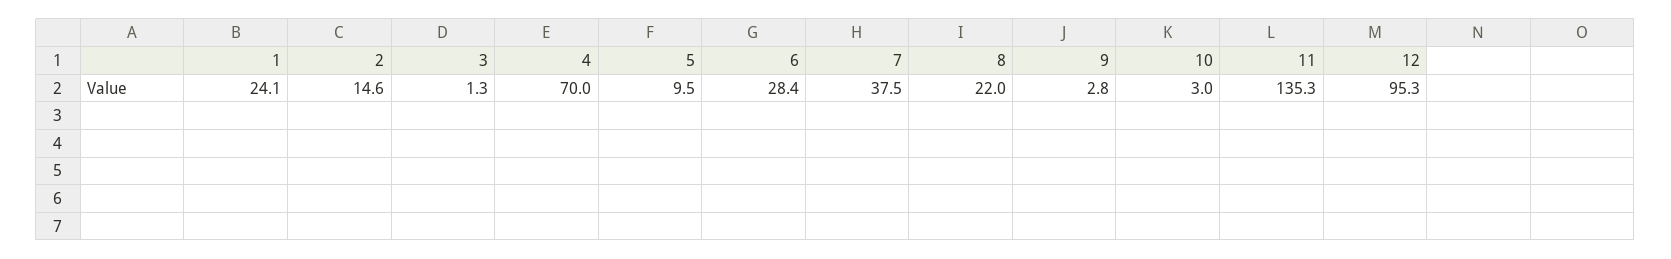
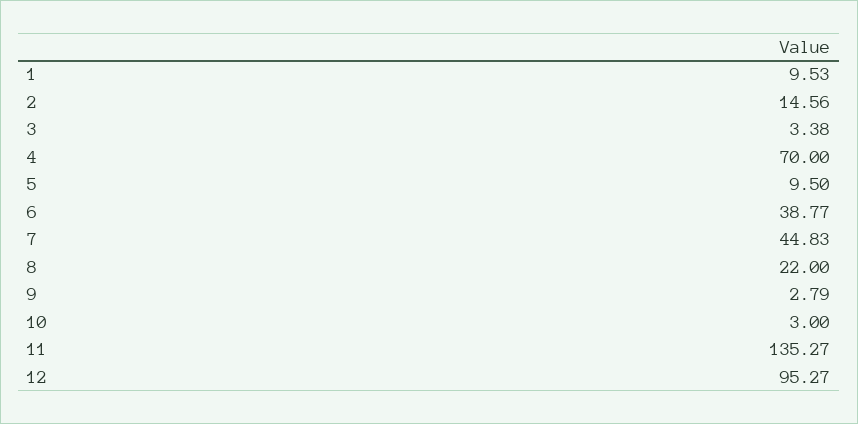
  {
-   "1": 24.1,
+   "1": 9.53,
    "2": 14.56,
-   "3": 1.3,
+   "3": 3.38,
    "4": 70,
    "5": 9.5,
-   "6": 28.4,
+   "6": 38.77,
-   "7": 37.5,
+   "7": 44.83,
    "8": 22,
    "9": 2.79,
    "10": 3,
    "11": 135.27,
    "12": 95.27
  }

